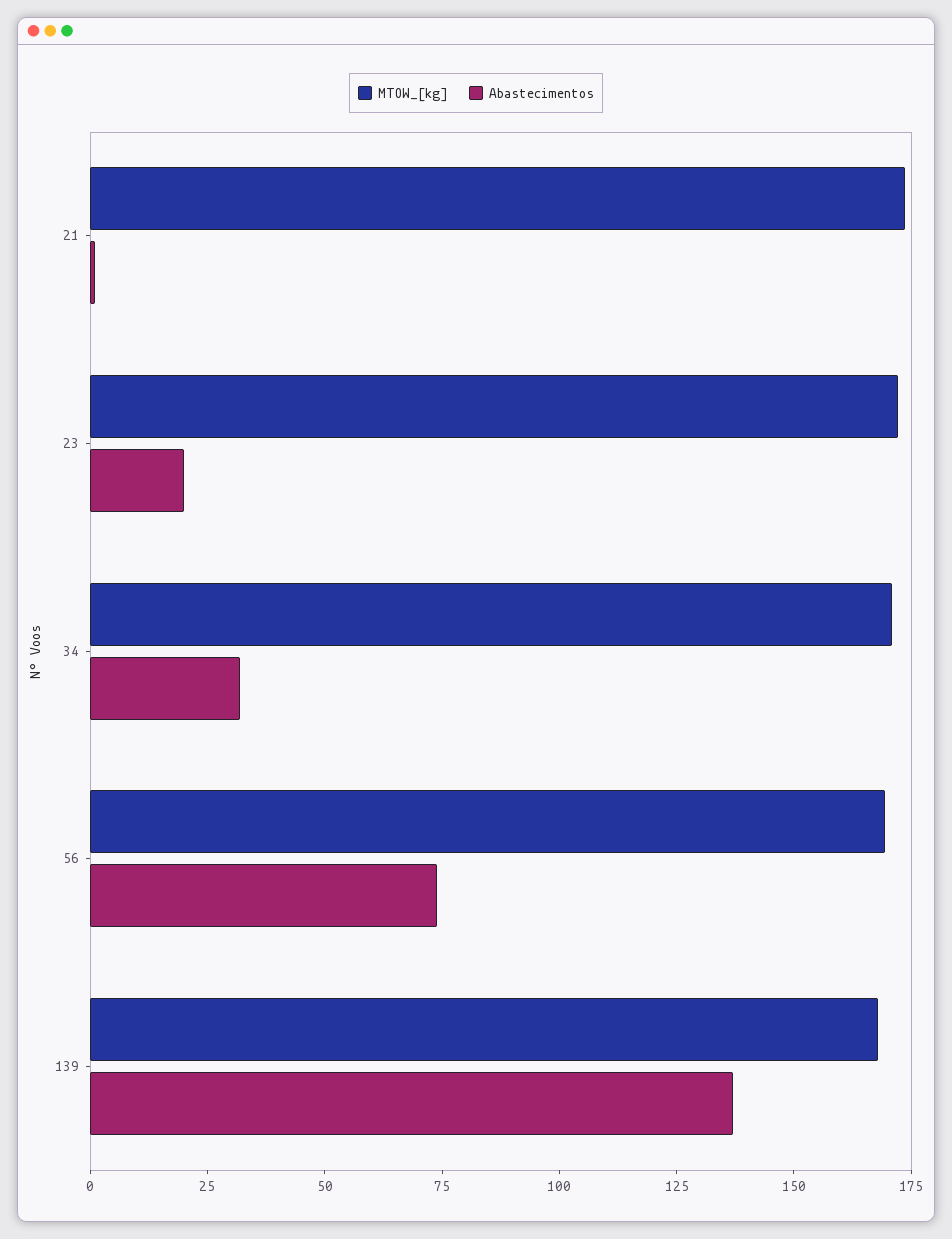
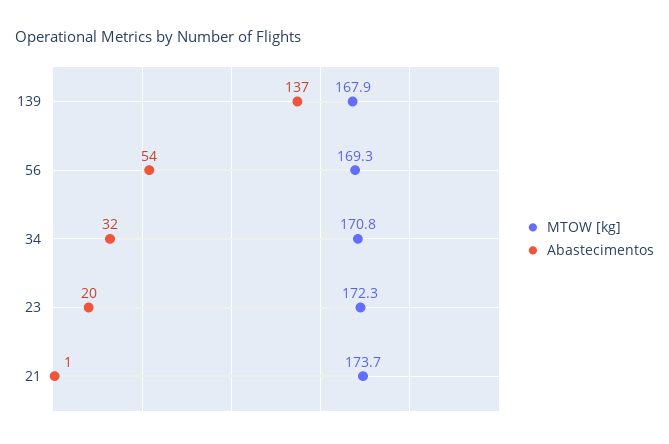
  {
    "MTOW_[kg]": {
      "21": 173.7,
      "23": 172.3,
      "34": 170.8,
      "56": 169.3,
      "139": 167.9
    },
    "Abastecimentos": {
      "21": 1,
      "23": 20,
      "34": 32,
-     "56": 75,
+     "56": 54,
      "139": 137
    }
  }

